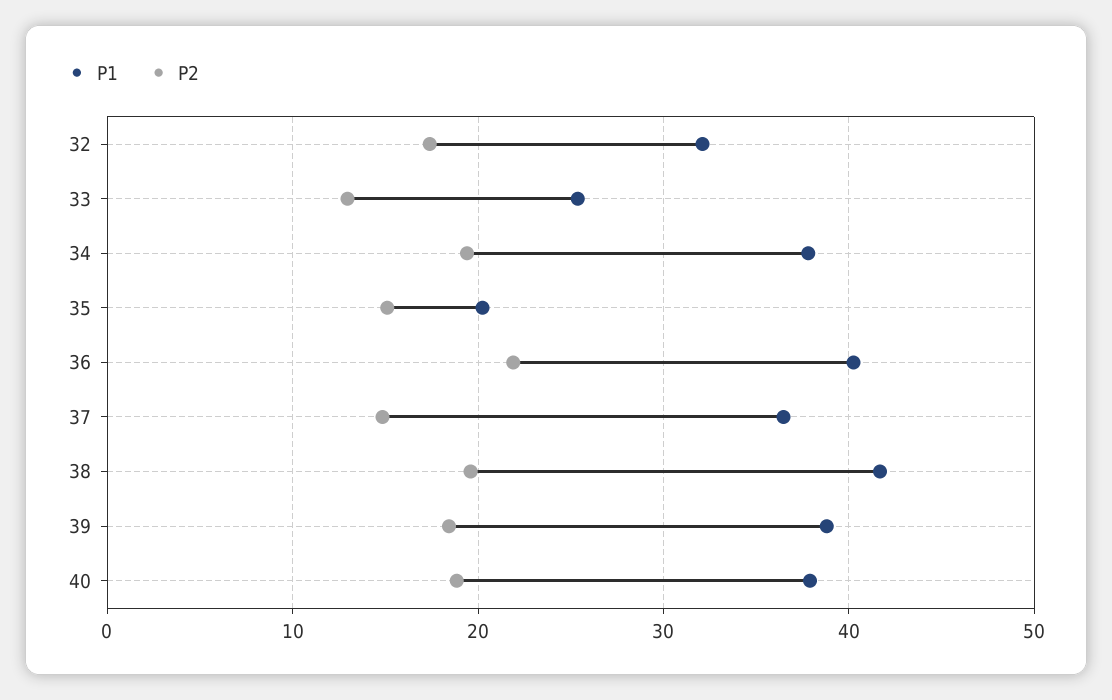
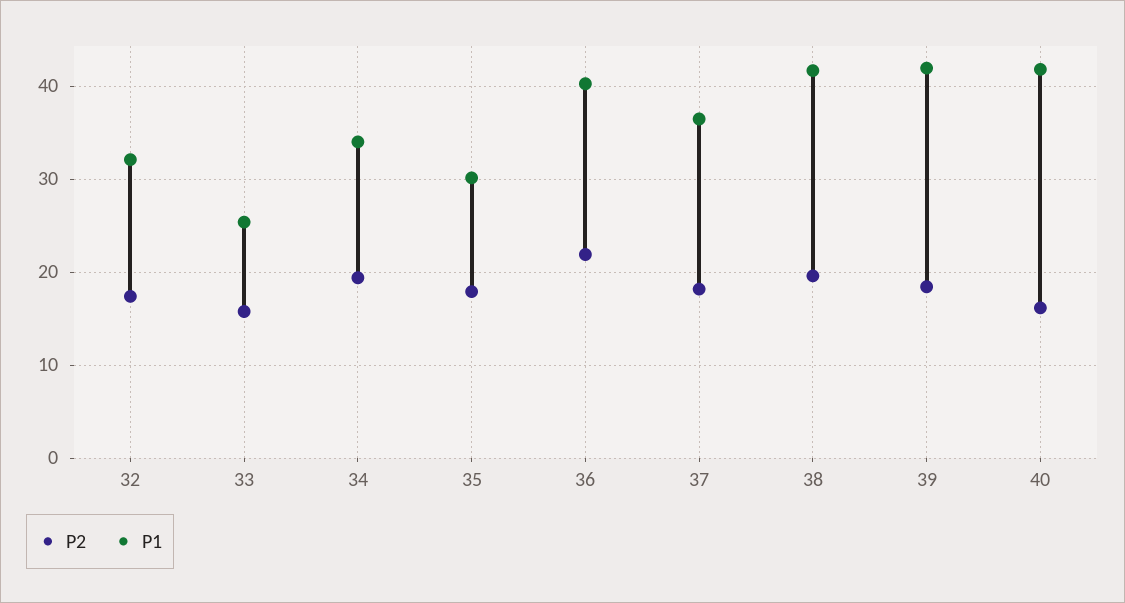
  {
    "P1": {
      "32": 32,
      "33": 25,
-     "34": 38,
+     "34": 34,
-     "35": 20,
+     "35": 30,
      "36": 40,
      "37": 36,
      "38": 42,
-     "39": 39,
+     "39": 42,
-     "40": 38
+     "40": 42
    },
    "P2": {
      "32": 17,
-     "33": 13,
+     "33": 16,
      "34": 19,
-     "35": 15,
+     "35": 18,
      "36": 22,
-     "37": 15,
+     "37": 18,
      "38": 20,
      "39": 18,
-     "40": 19
+     "40": 16
    }
  }

